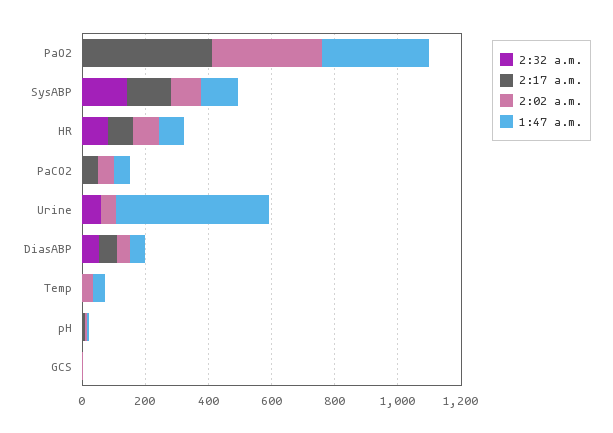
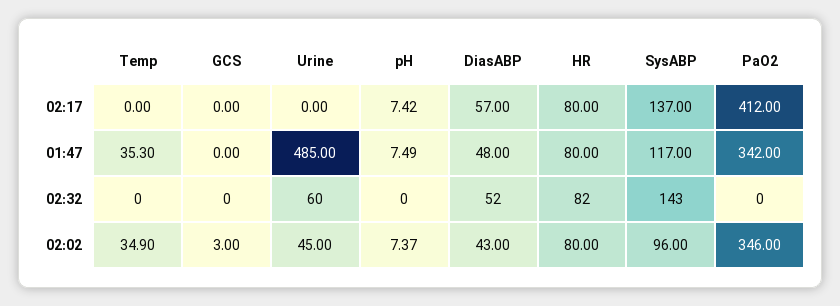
  {
    "2:32 a.m.": {
      "PaO2": 0,
      "SysABP": 143,
      "HR": 82,
-     "PaCO2": 0,
      "Urine": 60,
      "DiasABP": 52,
      "Temp": 0,
      "pH": 0,
      "GCS": 0
    },
    "2:17 a.m.": {
      "PaO2": 412,
      "SysABP": 137,
      "HR": 80,
-     "PaCO2": 50,
      "Urine": 0,
      "DiasABP": 57,
      "Temp": 0,
      "pH": 7.42,
      "GCS": 0
    },
    "2:02 a.m.": {
      "PaO2": 346,
      "SysABP": 96,
      "HR": 80,
-     "PaCO2": 50,
      "Urine": 45,
      "DiasABP": 43,
      "Temp": 34.9,
      "pH": 7.37,
      "GCS": 3
    },
    "1:47 a.m.": {
      "PaO2": 342,
      "SysABP": 117,
      "HR": 80,
-     "PaCO2": 50,
      "Urine": 485,
      "DiasABP": 48,
      "Temp": 35.3,
      "pH": 7.49,
      "GCS": 0
    }
  }

